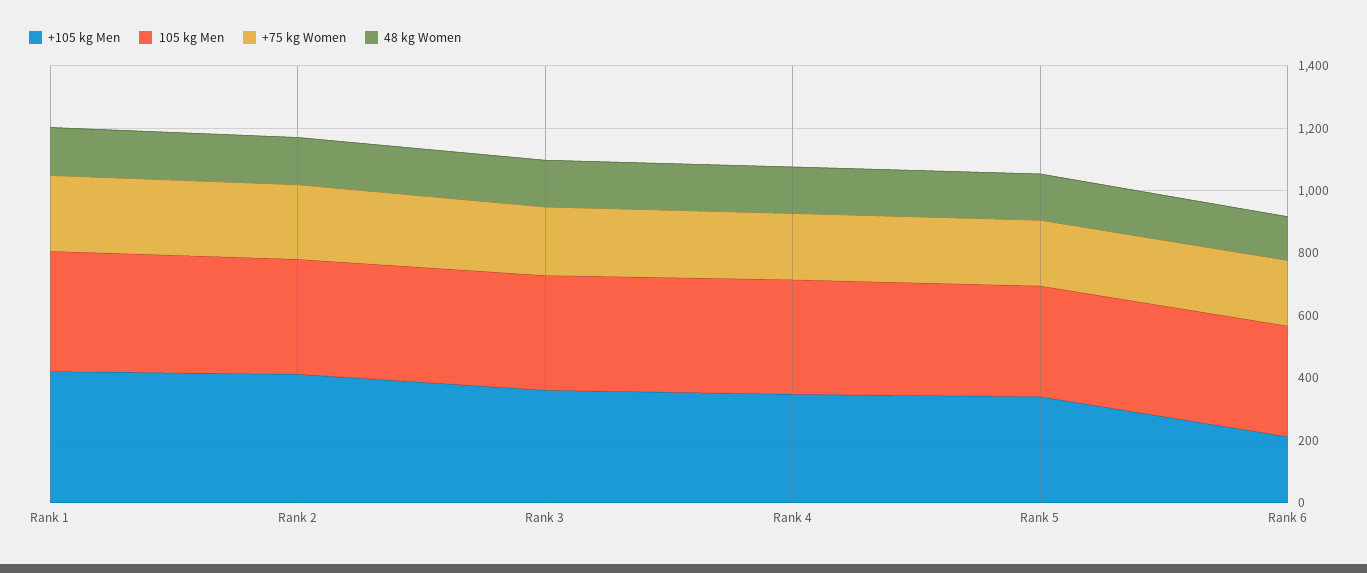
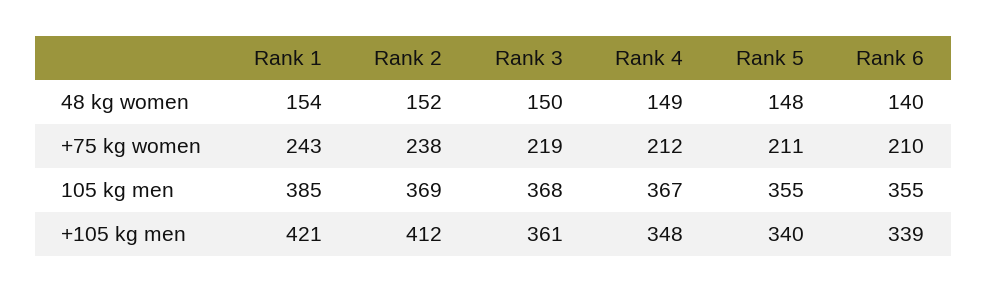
  {
    "+105 kg Men": {
      "Rank 1": 421,
      "Rank 2": 412,
      "Rank 3": 361,
      "Rank 4": 348,
      "Rank 5": 340,
-     "Rank 6": 200
+     "Rank 6": 339
    },
    "105 kg Men": {
      "Rank 1": 385,
      "Rank 2": 369,
      "Rank 3": 368,
      "Rank 4": 367,
      "Rank 5": 355,
      "Rank 6": 355
    },
    "+75 kg Women": {
      "Rank 1": 243,
      "Rank 2": 238,
      "Rank 3": 219,
      "Rank 4": 212,
      "Rank 5": 211,
      "Rank 6": 210
    },
    "48 kg Women": {
      "Rank 1": 154,
      "Rank 2": 152,
      "Rank 3": 150,
      "Rank 4": 149,
      "Rank 5": 148,
      "Rank 6": 140
    }
  }

